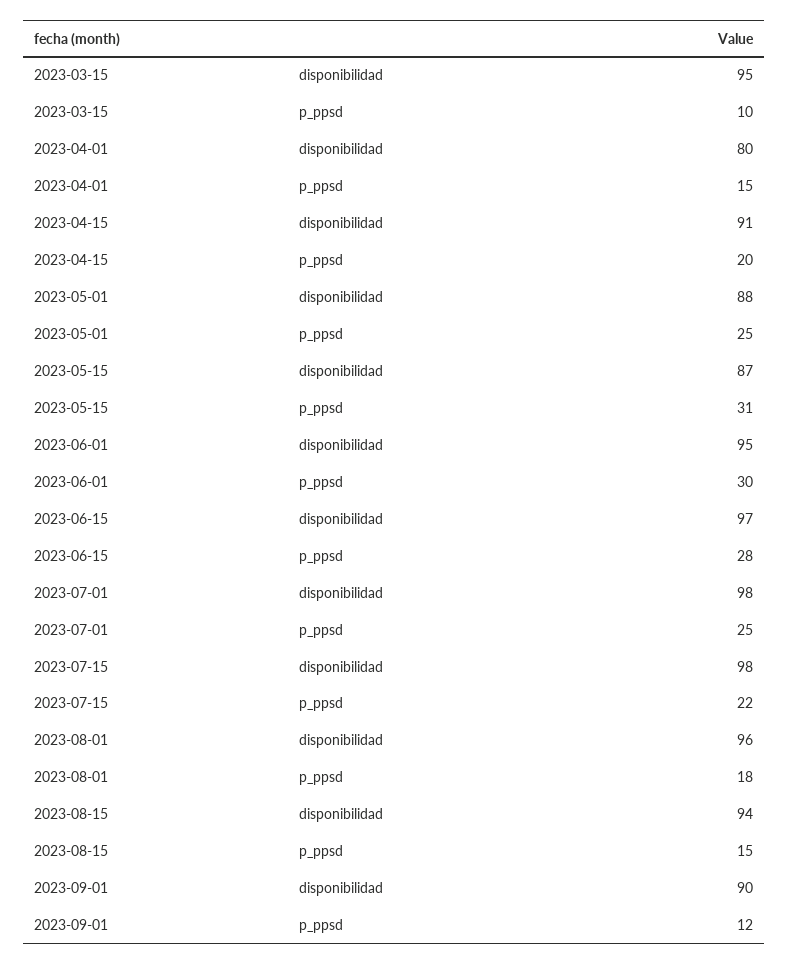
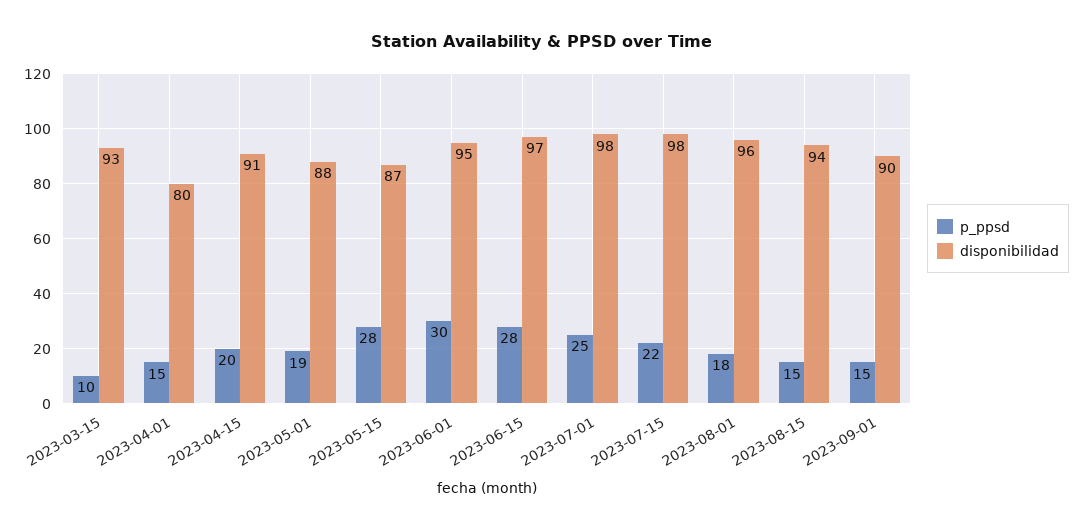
  {
    "disponibilidad": {
-     "2023-03-15": 95,
+     "2023-03-15": 93,
      "2023-04-01": 80,
      "2023-04-15": 91,
      "2023-05-01": 88,
      "2023-05-15": 87,
      "2023-06-01": 95,
      "2023-06-15": 97,
      "2023-07-01": 98,
      "2023-07-15": 98,
      "2023-08-01": 96,
      "2023-08-15": 94,
      "2023-09-01": 90
    },
    "p_ppsd": {
      "2023-03-15": 10,
      "2023-04-01": 15,
      "2023-04-15": 20,
-     "2023-05-01": 25,
+     "2023-05-01": 19,
-     "2023-05-15": 31,
+     "2023-05-15": 28,
      "2023-06-01": 30,
      "2023-06-15": 28,
      "2023-07-01": 25,
      "2023-07-15": 22,
      "2023-08-01": 18,
      "2023-08-15": 15,
-     "2023-09-01": 12
+     "2023-09-01": 15
    }
  }

